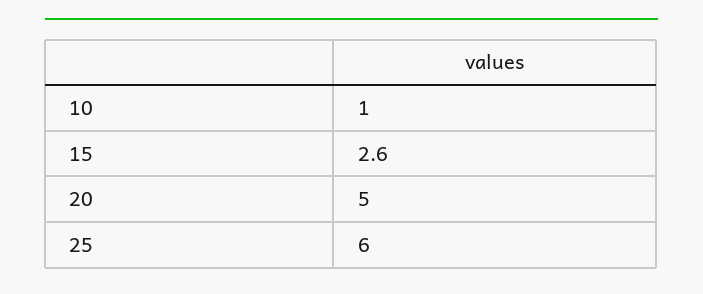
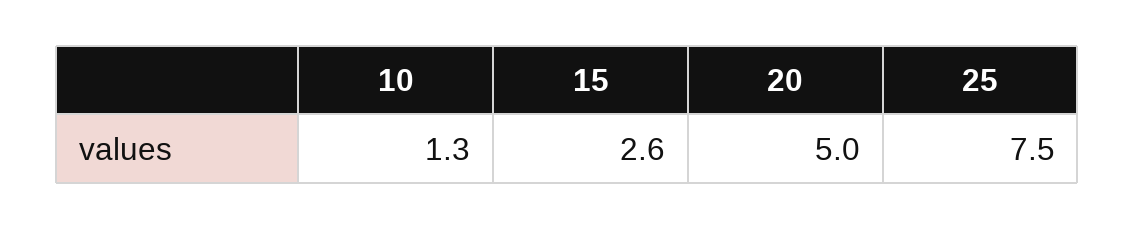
  {
-   "10": 1,
+   "10": 1.3,
    "15": 2.6,
    "20": 5,
-   "25": 6
+   "25": 7.5
  }

